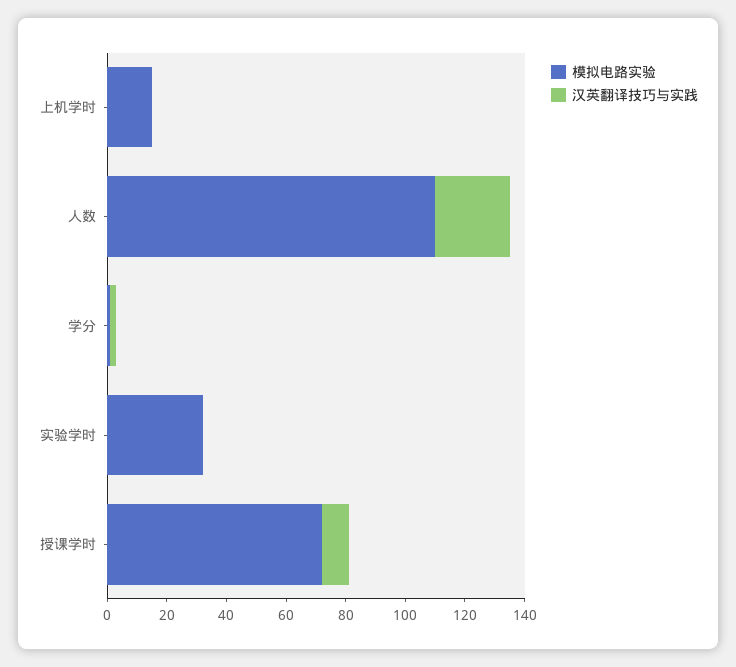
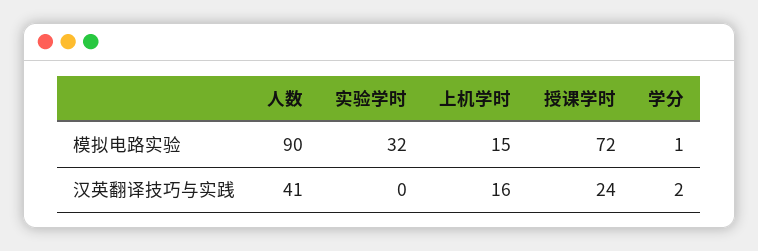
  {
    "模拟电路实验": {
      "上机学时": 15,
-     "人数": 110,
+     "人数": 90,
      "学分": 1,
      "实验学时": 32,
      "授课学时": 72
    },
    "汉英翻译技巧与实践": {
-     "上机学时": 0,
+     "上机学时": 16,
-     "人数": 25,
+     "人数": 41,
      "学分": 2,
      "实验学时": 0,
-     "授课学时": 10
+     "授课学时": 24
    }
  }

